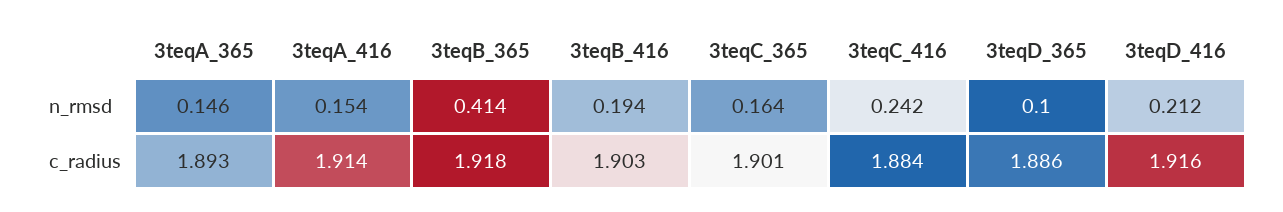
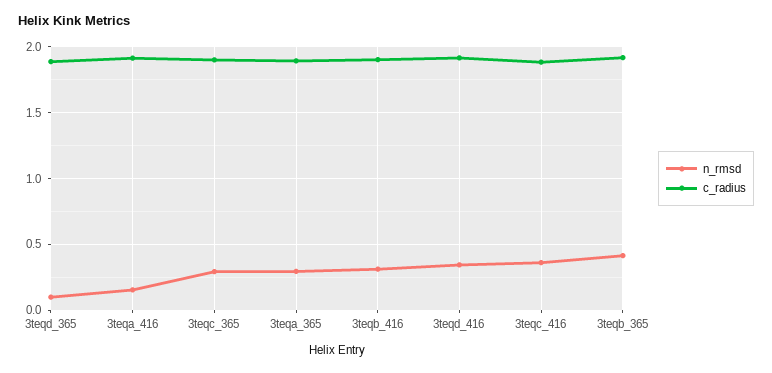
  {
    "n_rmsd": {
-     "3teqA_365": 0.146,
+     "3teqA_365": 0.3,
      "3teqA_416": 0.154,
      "3teqB_365": 0.414,
-     "3teqB_416": 0.194,
+     "3teqB_416": 0.3,
-     "3teqC_365": 0.164,
+     "3teqC_365": 0.3,
-     "3teqC_416": 0.242,
+     "3teqC_416": 0.35,
      "3teqD_365": 0.1,
-     "3teqD_416": 0.212
+     "3teqD_416": 0.35
    },
    "c_radius": {
      "3teqA_365": 1.893,
      "3teqA_416": 1.914,
      "3teqB_365": 1.918,
      "3teqB_416": 1.903,
      "3teqC_365": 1.901,
      "3teqC_416": 1.884,
      "3teqD_365": 1.886,
      "3teqD_416": 1.916
    }
  }

